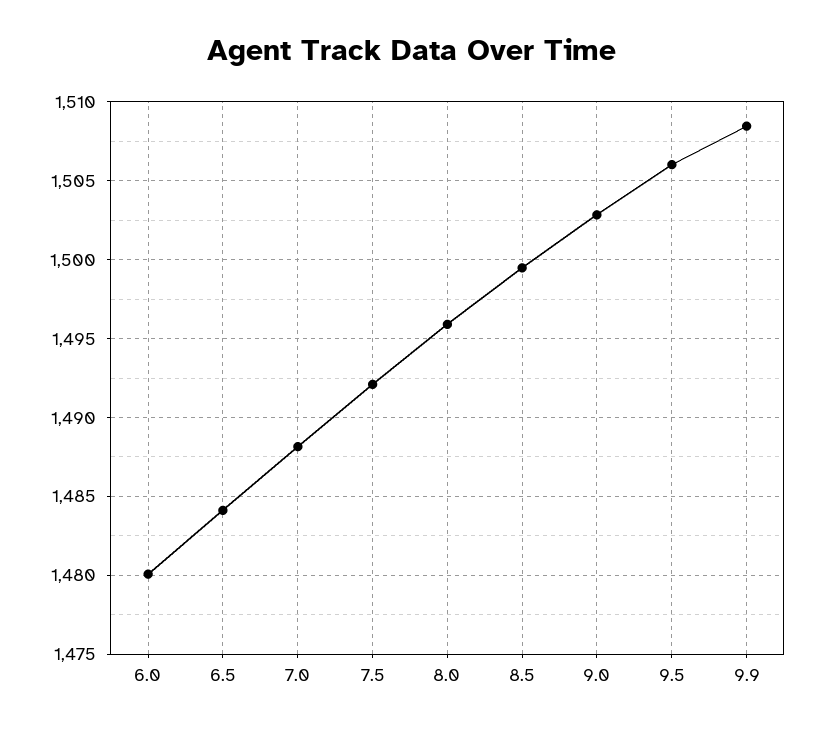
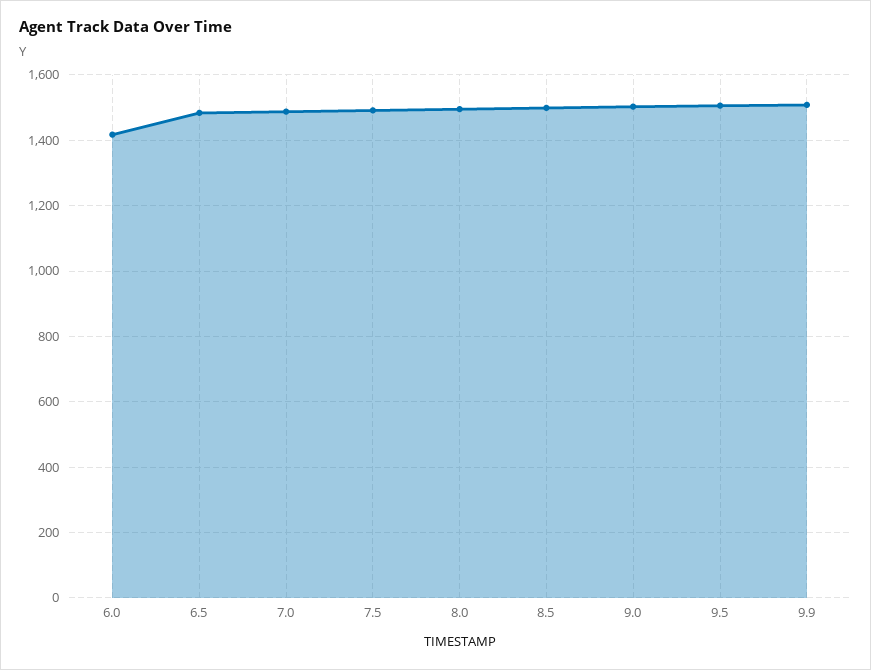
  {
-   "6.0": 1480,
+   "6.0": 1420,
    "6.5": 1484,
    "7.0": 1488,
    "7.5": 1492,
    "8.0": 1496,
    "8.5": 1499.5,
    "9.0": 1503,
    "9.5": 1506,
    "9.9": 1508.5
  }

